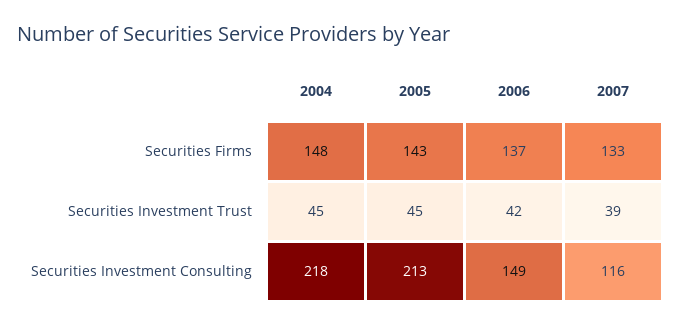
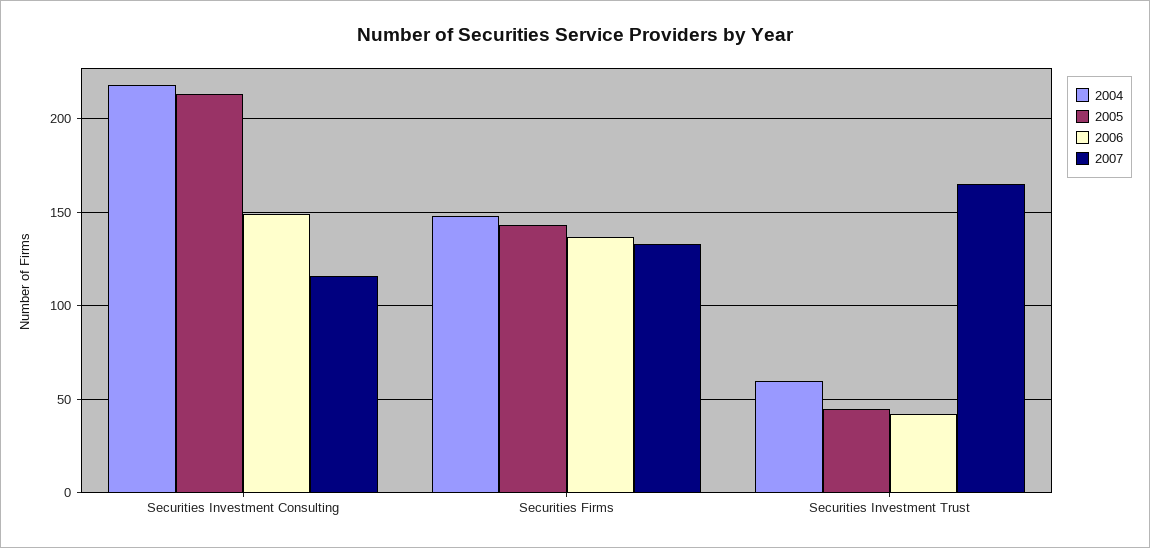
  {
    "2004": {
      "Securities Firms": 148,
-     "Securities Investment Trust": 45,
+     "Securities Investment Trust": 60,
      "Securities Investment Consulting": 218
    },
    "2005": {
      "Securities Firms": 143,
      "Securities Investment Trust": 45,
      "Securities Investment Consulting": 213
    },
    "2006": {
      "Securities Firms": 137,
      "Securities Investment Trust": 42,
      "Securities Investment Consulting": 149
    },
    "2007": {
      "Securities Firms": 133,
-     "Securities Investment Trust": 39,
+     "Securities Investment Trust": 165,
      "Securities Investment Consulting": 116
    }
  }

